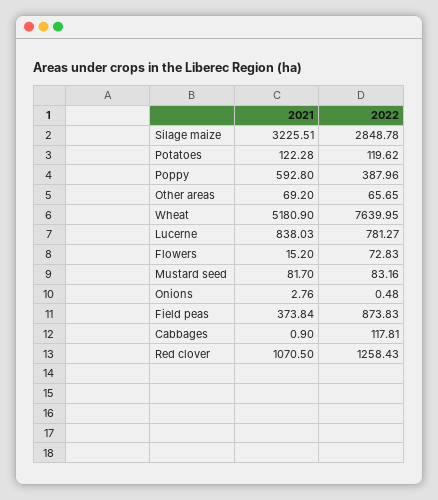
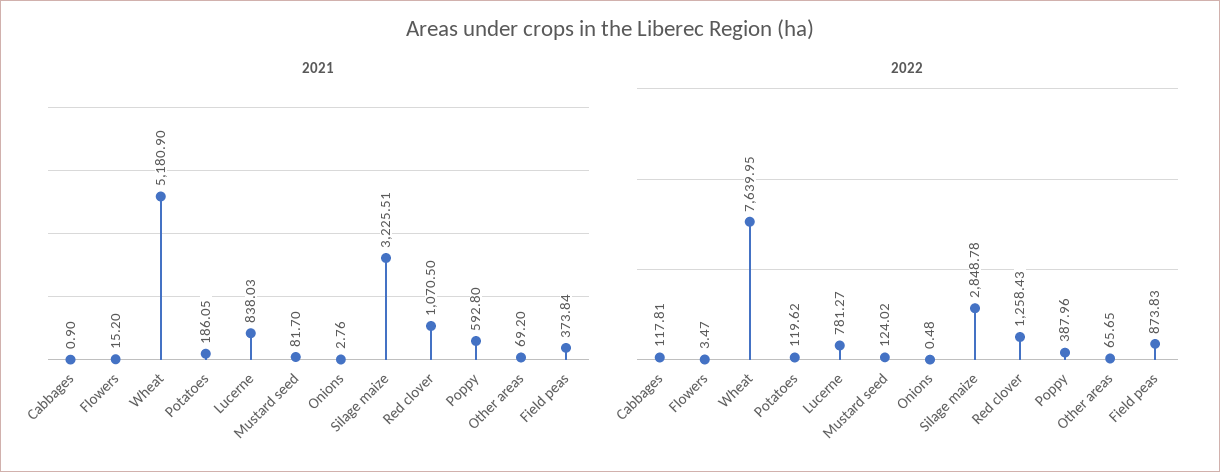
  {
    "2021": {
      "Silage maize": 3225.51,
-     "Potatoes": 122.28,
+     "Potatoes": 186.05,
      "Poppy": 592.8,
      "Other areas": 69.2,
      "Wheat": 5180.9,
      "Lucerne": 838.03,
      "Flowers": 15.2,
      "Mustard seed": 81.7,
      "Onions": 2.76,
      "Field peas": 373.84,
      "Cabbages": 0.9,
      "Red clover": 1070.5
    },
    "2022": {
      "Silage maize": 2848.78,
      "Potatoes": 119.62,
      "Poppy": 387.96,
      "Other areas": 65.65,
      "Wheat": 7639.95,
      "Lucerne": 781.27,
-     "Flowers": 72.83,
+     "Flowers": 3.47,
-     "Mustard seed": 83.16,
+     "Mustard seed": 124.02,
      "Onions": 0.48,
      "Field peas": 873.83,
      "Cabbages": 117.81,
      "Red clover": 1258.43
    }
  }

